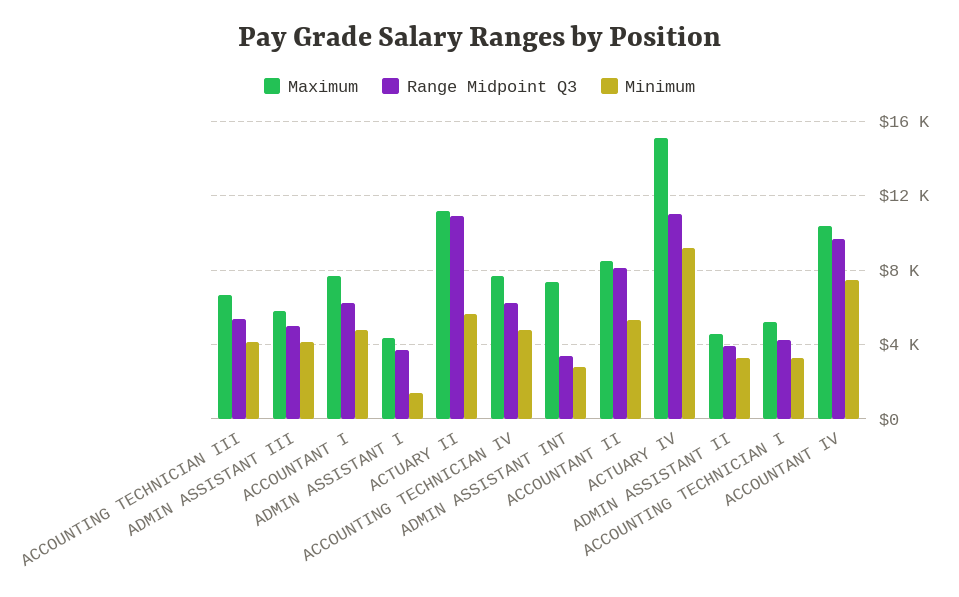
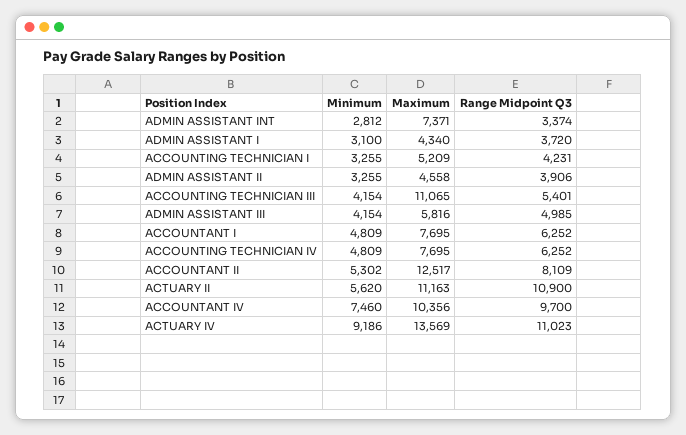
  {
    "Maximum": {
-     "ACCOUNTING TECHNICIAN III": 6500,
+     "ACCOUNTING TECHNICIAN III": 11065,
      "ADMIN ASSISTANT III": 5816,
      "ACCOUNTANT I": 7695,
      "ADMIN ASSISTANT I": 4340,
      "ACTUARY II": 11163,
      "ACCOUNTING TECHNICIAN IV": 7695,
      "ADMIN ASSISTANT INT": 7371,
-     "ACCOUNTANT II": 8500,
+     "ACCOUNTANT II": 12517,
-     "ACTUARY IV": 15000,
+     "ACTUARY IV": 13569,
      "ADMIN ASSISTANT II": 4558,
      "ACCOUNTING TECHNICIAN I": 5209,
      "ACCOUNTANT IV": 10356
    },
    "Range Midpoint Q3": {
      "ACCOUNTING TECHNICIAN III": 5401,
      "ADMIN ASSISTANT III": 4985,
      "ACCOUNTANT I": 6252,
      "ADMIN ASSISTANT I": 3720,
      "ACTUARY II": 10900,
      "ACCOUNTING TECHNICIAN IV": 6252,
      "ADMIN ASSISTANT INT": 3374,
      "ACCOUNTANT II": 8109,
      "ACTUARY IV": 11023,
      "ADMIN ASSISTANT II": 3906,
      "ACCOUNTING TECHNICIAN I": 4231,
      "ACCOUNTANT IV": 9700
    },
    "Minimum": {
      "ACCOUNTING TECHNICIAN III": 4154,
      "ADMIN ASSISTANT III": 4154,
      "ACCOUNTANT I": 4809,
-     "ADMIN ASSISTANT I": 1500,
+     "ADMIN ASSISTANT I": 3100,
      "ACTUARY II": 5620,
      "ACCOUNTING TECHNICIAN IV": 4809,
      "ADMIN ASSISTANT INT": 2812,
      "ACCOUNTANT II": 5302,
      "ACTUARY IV": 9186,
      "ADMIN ASSISTANT II": 3255,
      "ACCOUNTING TECHNICIAN I": 3255,
      "ACCOUNTANT IV": 7460
    }
  }

